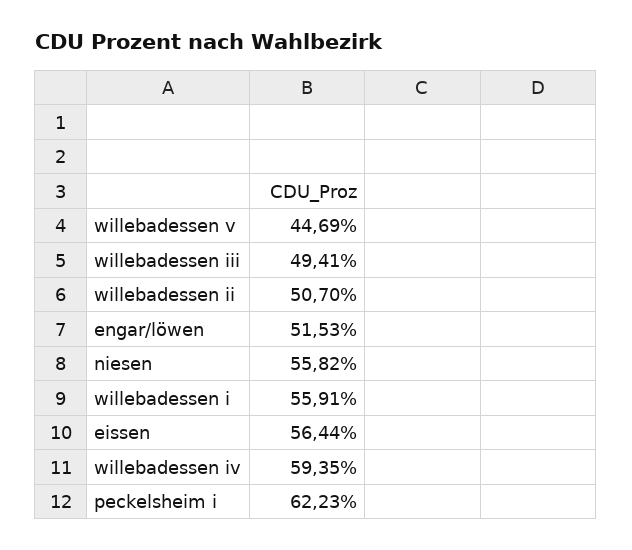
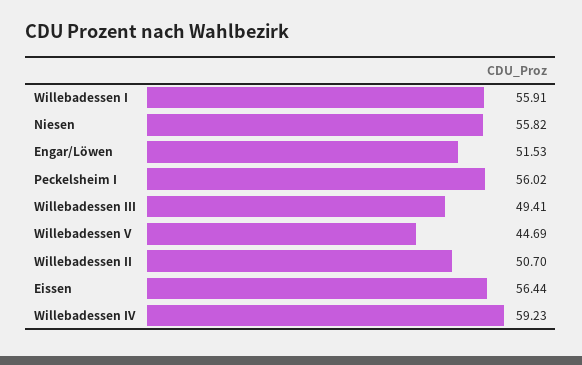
  {
    "willebadessen v": 44.69,
    "willebadessen iii": 49.41,
    "willebadessen ii": 50.7,
    "engar/löwen": 51.53,
    "niesen": 55.82,
    "willebadessen i": 55.91,
    "eissen": 56.44,
-   "willebadessen iv": 59.35,
+   "willebadessen iv": 59.23,
-   "peckelsheim i": 62.23
+   "peckelsheim i": 56.02
  }

